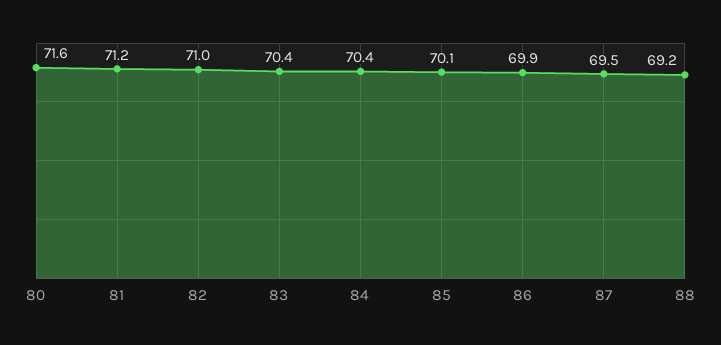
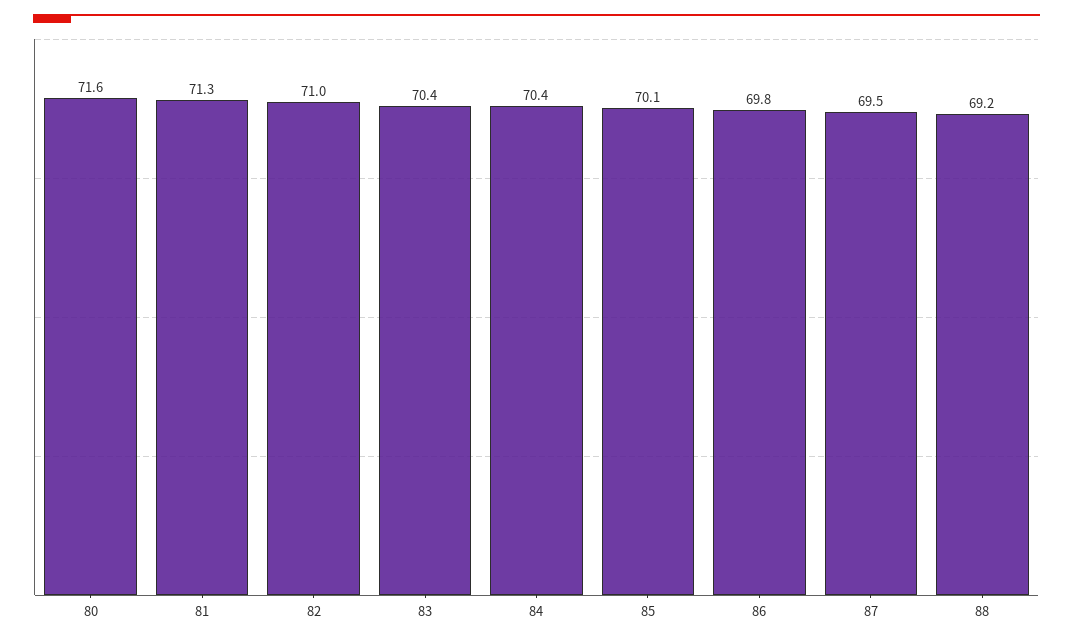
  {
    "80": 71.6,
-   "81": 71.2,
+   "81": 71.3,
    "82": 71,
    "83": 70.4,
    "84": 70.4,
    "85": 70.1,
-   "86": 69.9,
+   "86": 69.8,
    "87": 69.5,
    "88": 69.2
  }

